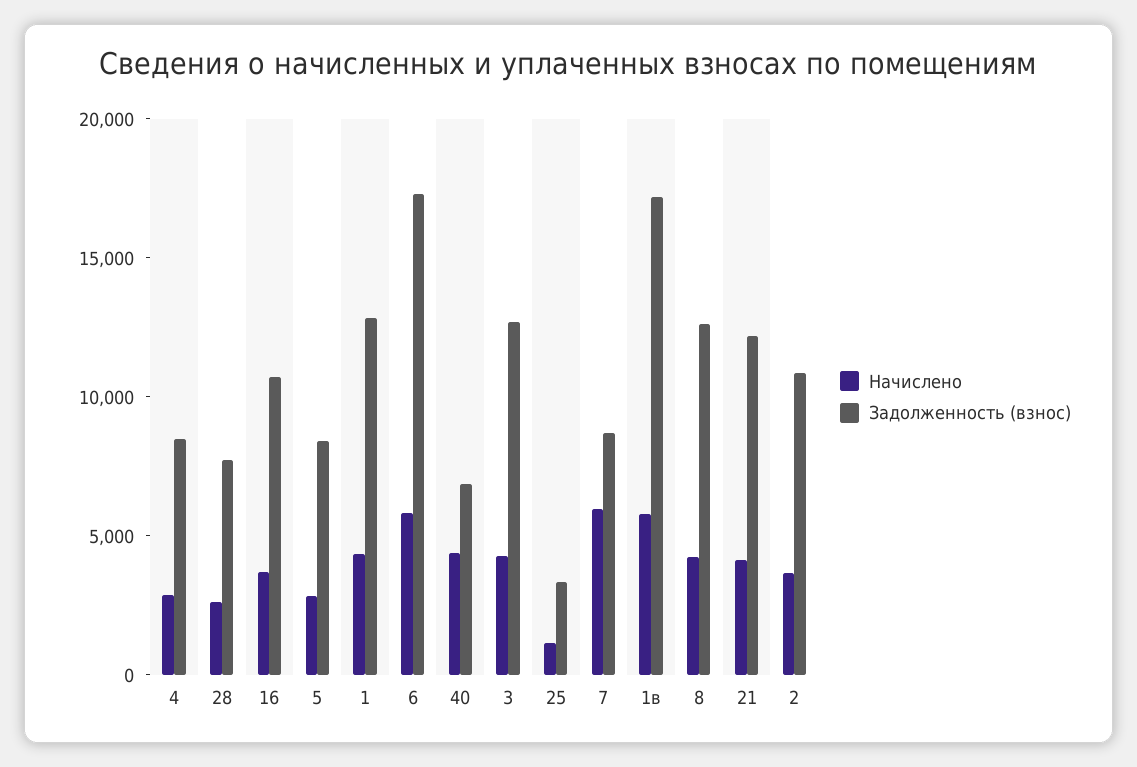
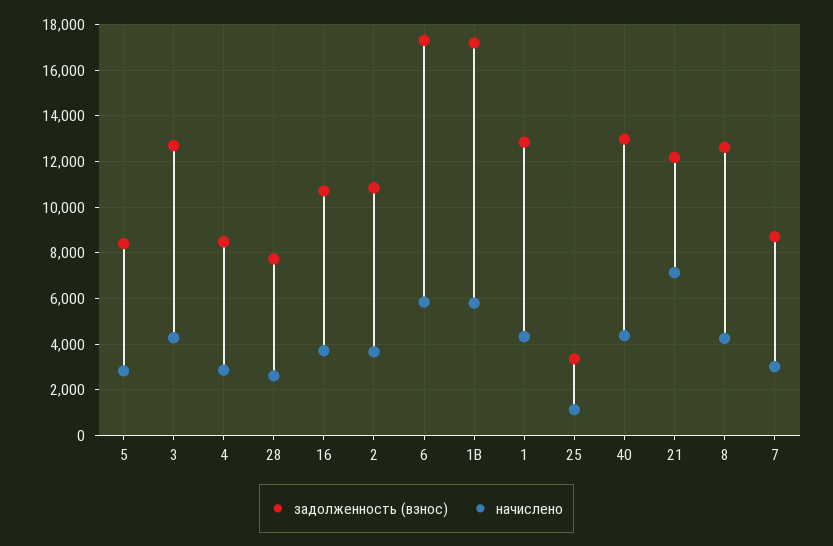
  {
    "Начислено": {
      "4": 3000,
      "28": 2500,
      "16": 3500,
      "5": 3000,
      "1": 4500,
      "6": 6000,
      "40": 4500,
      "3": 4500,
      "25": 1000,
-     "7": 6000,
+     "7": 3000,
      "1в": 6000,
      "8": 4500,
-     "21": 4000,
+     "21": 7000,
      "2": 3500
    },
    "Задолженность (взнос)": {
      "4": 8500,
      "28": 7500,
      "16": 10500,
      "5": 8500,
      "1": 13000,
      "6": 17500,
-     "40": 7000,
+     "40": 13000,
      "3": 12500,
      "25": 3500,
      "7": 8500,
      "1в": 17000,
      "8": 12500,
      "21": 12000,
      "2": 11000
    }
  }

